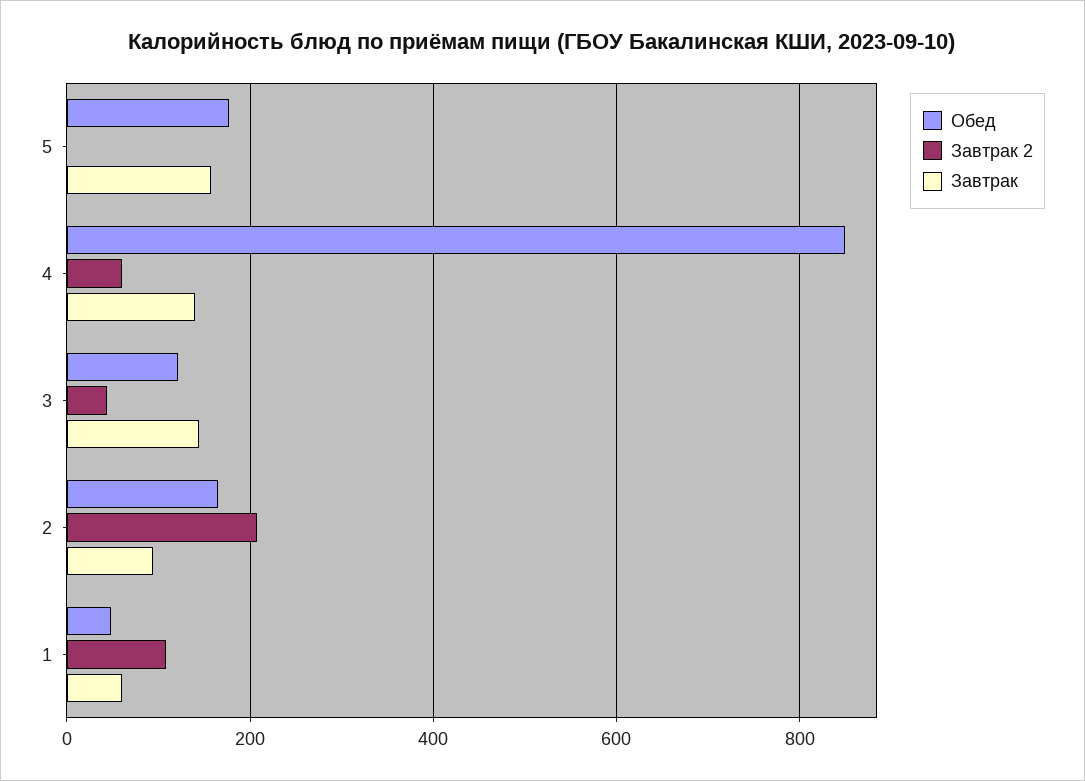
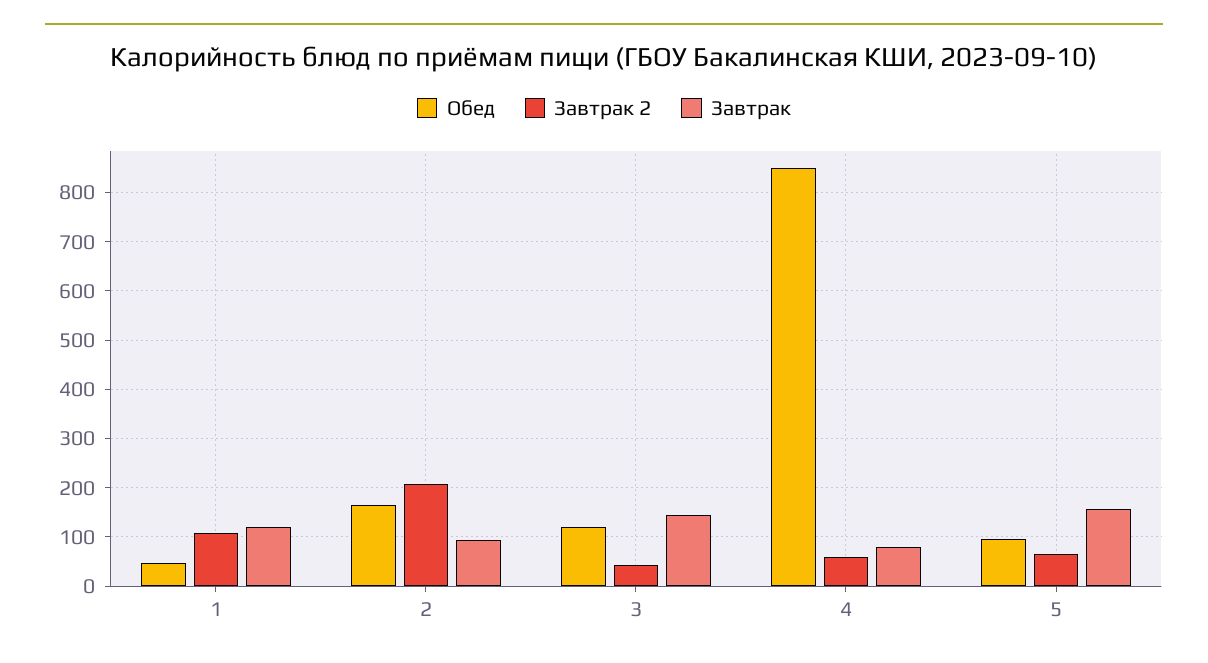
  {
    "Обед": {
-     "5": 180,
+     "5": 100,
      "4": 860,
      "3": 120,
      "2": 160,
      "1": 40
    },
    "Завтрак 2": {
-     "5": 0,
+     "5": 60,
      "4": 60,
      "3": 40,
      "2": 200,
      "1": 100
    },
    "Завтрак": {
      "5": 160,
-     "4": 140,
+     "4": 80,
      "3": 140,
      "2": 100,
-     "1": 60
+     "1": 120
    }
  }

